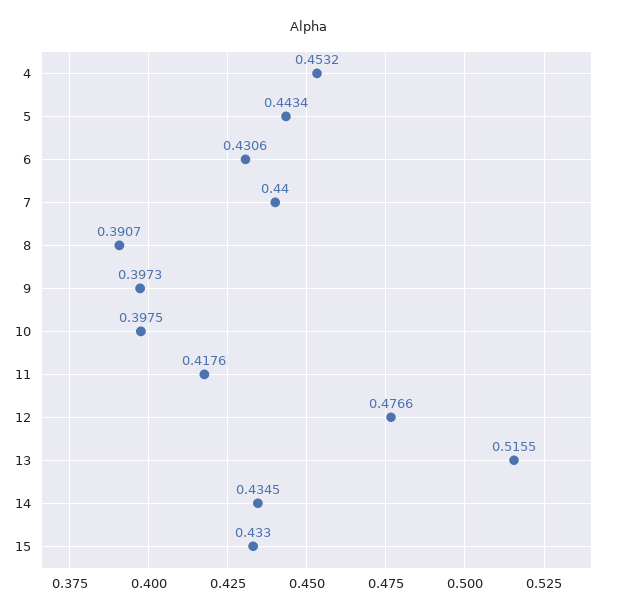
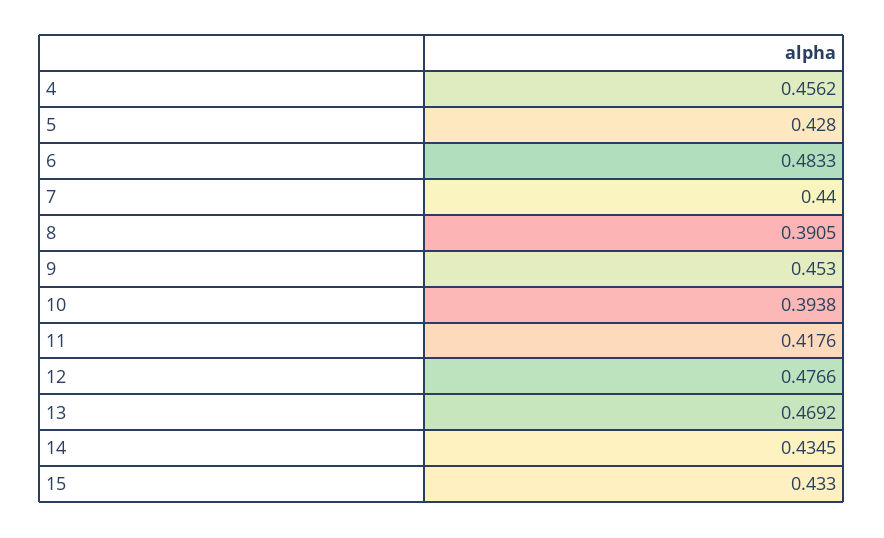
  {
-   "4": 0.4532,
+   "4": 0.4562,
-   "5": 0.4434,
+   "5": 0.428,
-   "6": 0.4306,
+   "6": 0.4833,
    "7": 0.44,
-   "8": 0.3907,
+   "8": 0.3905,
-   "9": 0.3973,
+   "9": 0.453,
-   "10": 0.3975,
+   "10": 0.3938,
    "11": 0.4176,
    "12": 0.4766,
-   "13": 0.5155,
+   "13": 0.4692,
    "14": 0.4345,
    "15": 0.433
  }

